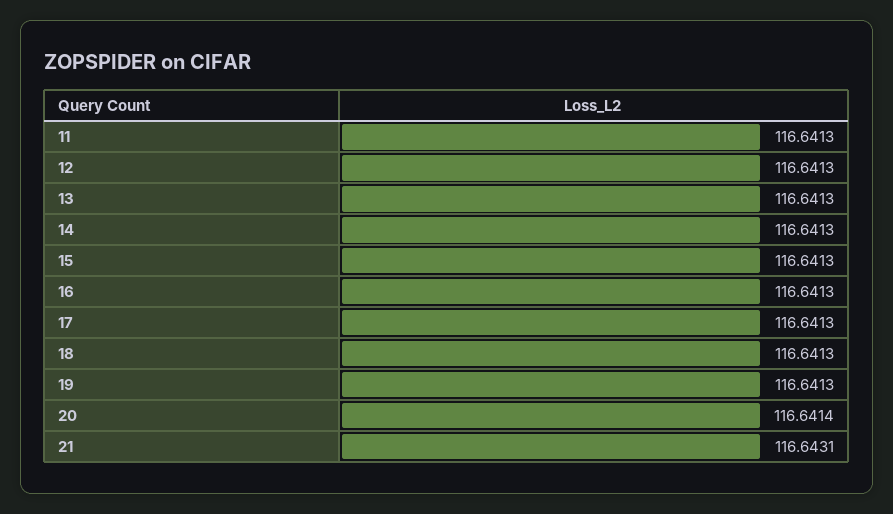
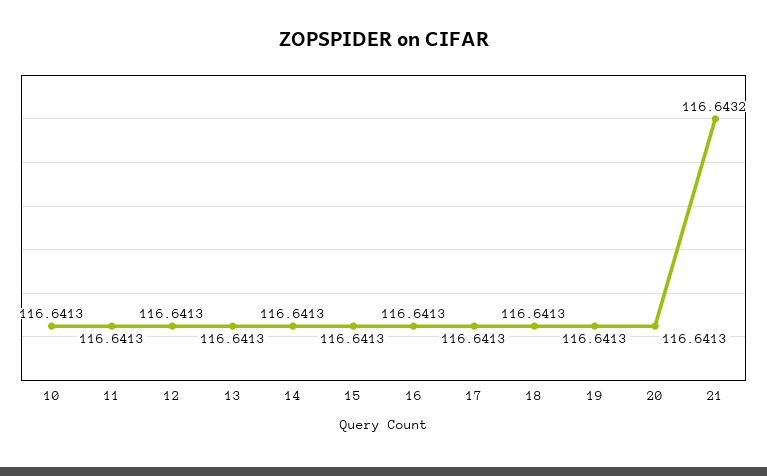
  {
    "11": 116.6413,
    "12": 116.6413,
    "13": 116.6413,
    "14": 116.6413,
    "15": 116.6413,
    "16": 116.6413,
    "17": 116.6413,
    "18": 116.6413,
    "19": 116.6413,
-   "20": 116.6414,
+   "20": 116.6413,
-   "21": 116.6431
+   "21": 116.6432,
+   "10": 116.6413
  }

